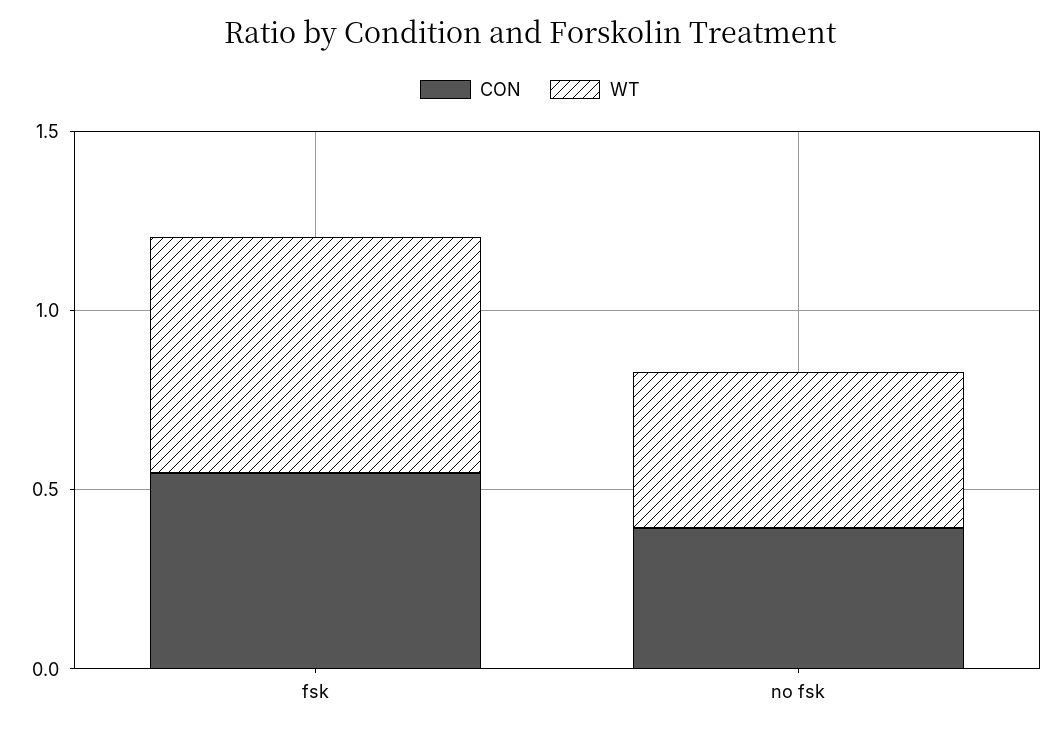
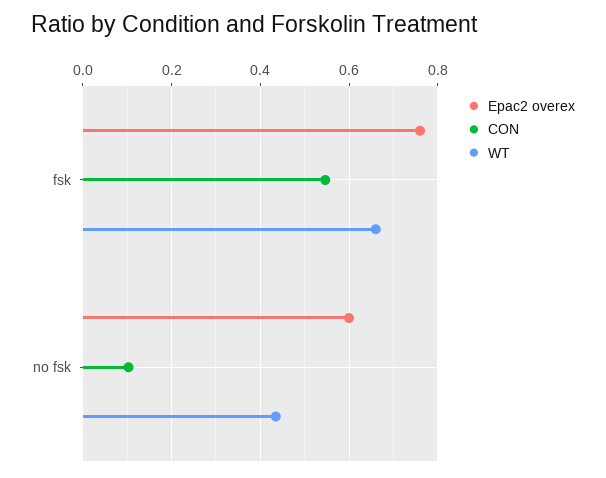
  {
    "CON": {
      "fsk": 0.54,
-     "no fsk": 0.4
+     "no fsk": 0.1
    },
    "WT": {
      "fsk": 0.66,
      "no fsk": 0.44
-   }
+   },
+   "Epac2 overex": {
+     "fsk": 0.76,
+     "no fsk": 0.6
+   }
  }

